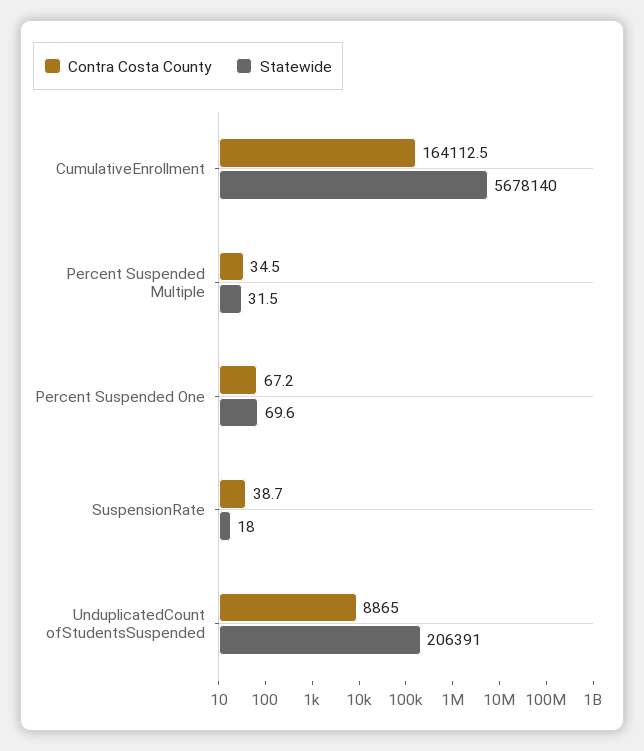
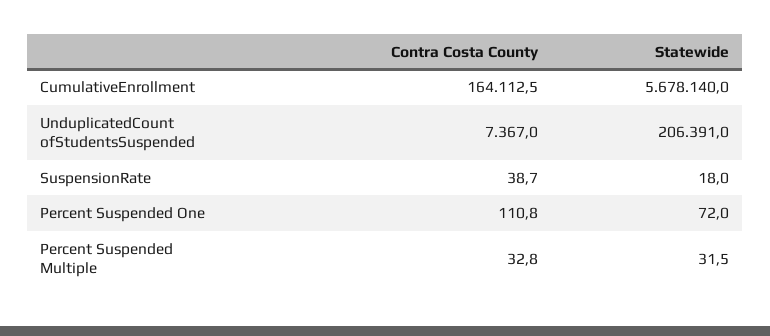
  {
    "Contra Costa County": {
      "CumulativeEnrollment": 164112.5,
-     "Percent Suspended Multiple": 34.5,
+     "Percent Suspended Multiple": 32.8,
-     "Percent Suspended One": 67.2,
+     "Percent Suspended One": 110.8,
      "SuspensionRate": 38.7,
-     "UnduplicatedCount ofStudentsSuspended": 8865
+     "UnduplicatedCount ofStudentsSuspended": 7367
    },
    "Statewide": {
      "CumulativeEnrollment": 5678140,
      "Percent Suspended Multiple": 31.5,
-     "Percent Suspended One": 69.6,
+     "Percent Suspended One": 72,
      "SuspensionRate": 18,
      "UnduplicatedCount ofStudentsSuspended": 206391
    }
  }

